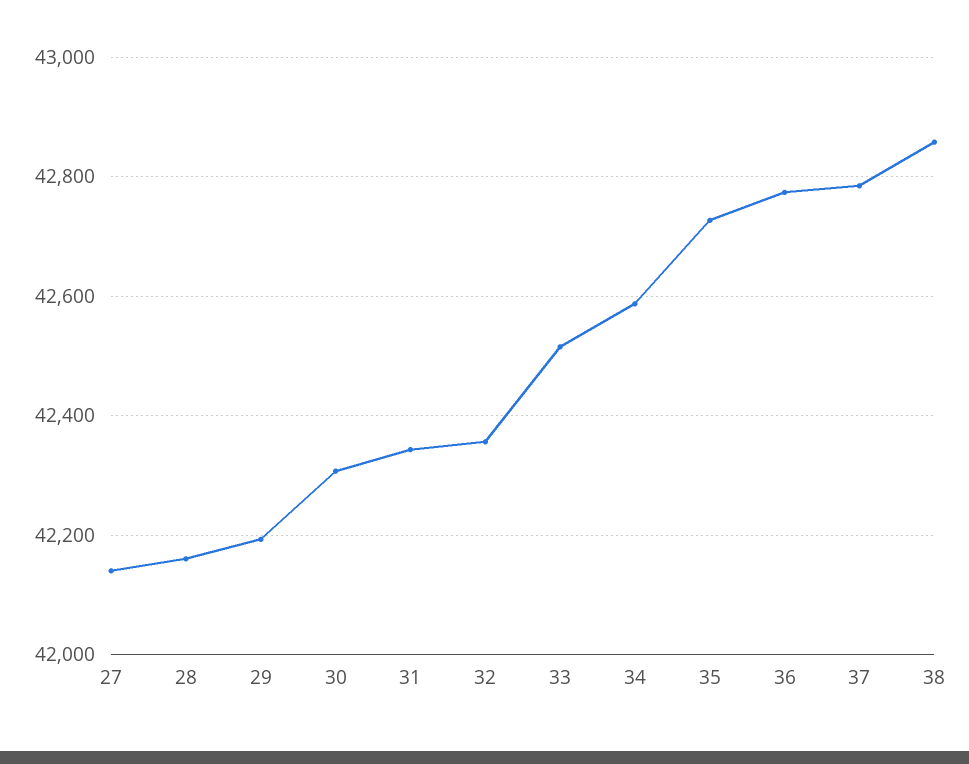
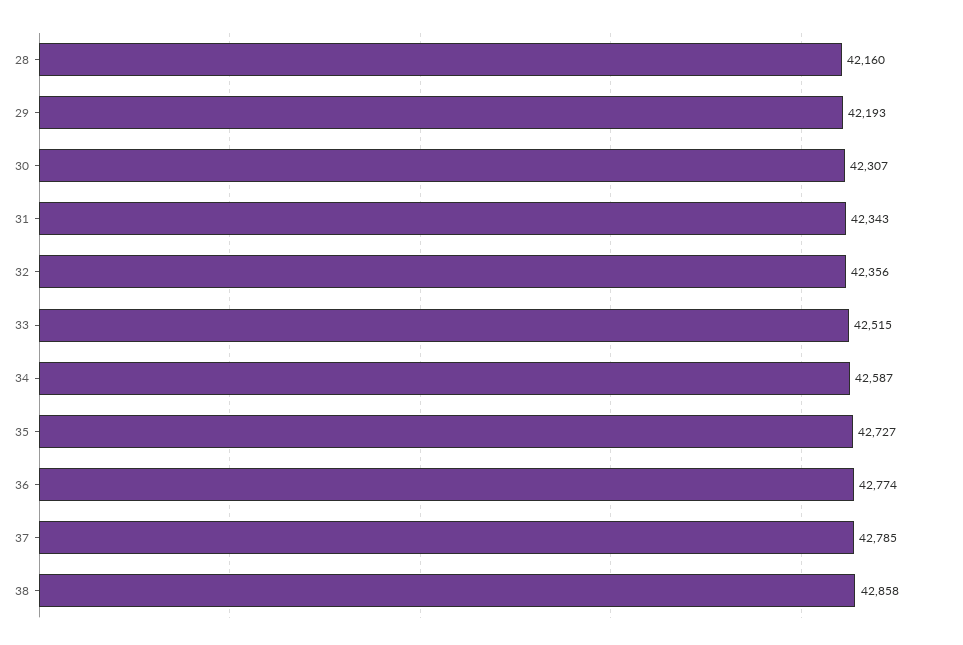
  {
-   "27": 42140,
    "28": 42160,
    "29": 42193,
    "30": 42307,
    "31": 42343,
    "32": 42356,
    "33": 42515,
    "34": 42587,
    "35": 42727,
    "36": 42774,
    "37": 42785,
    "38": 42858
  }

